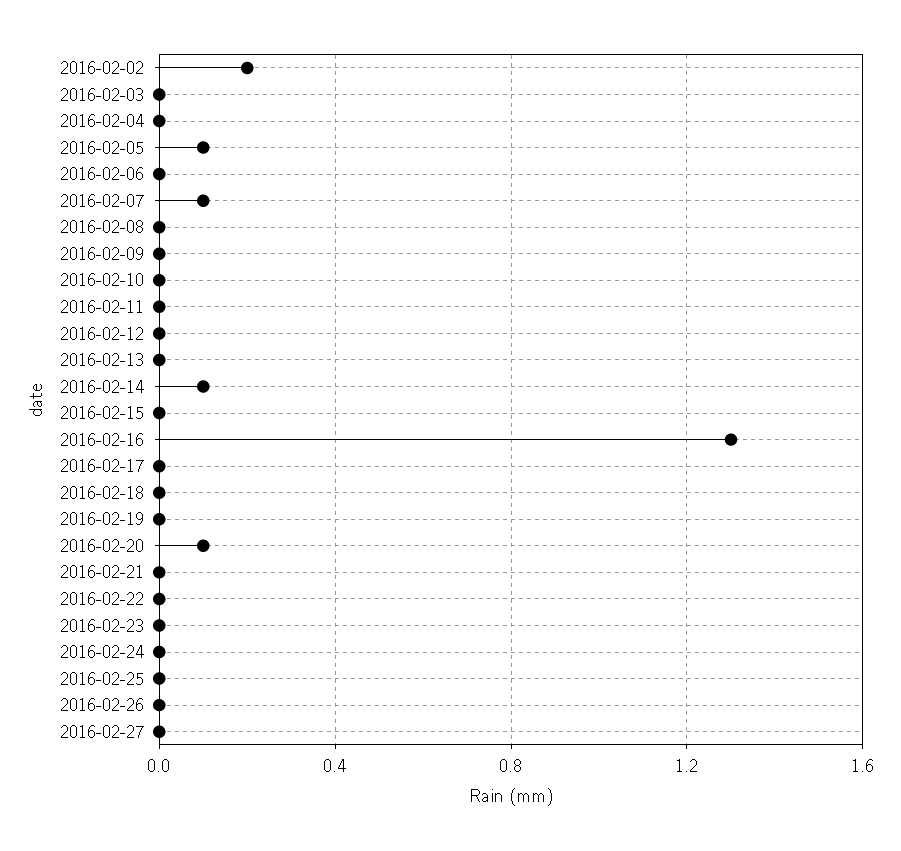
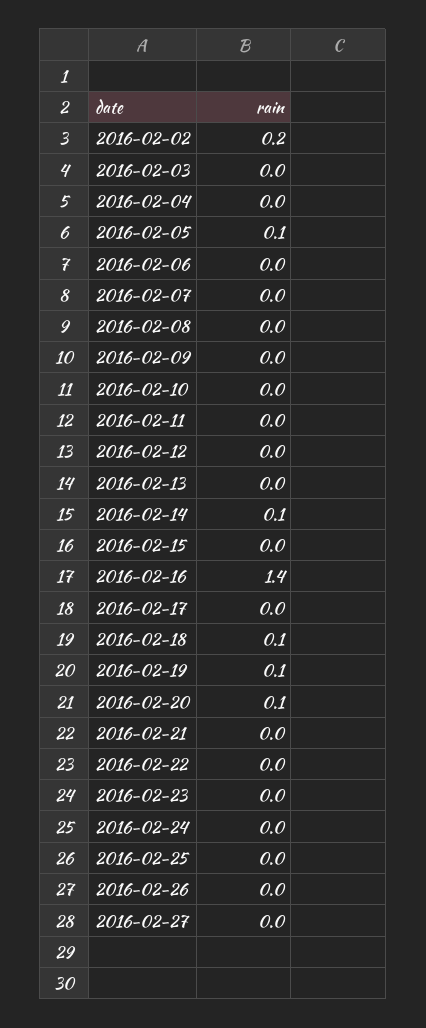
  {
    "2016-02-02": 0.2,
    "2016-02-03": 0,
    "2016-02-04": 0,
    "2016-02-05": 0.1,
    "2016-02-06": 0,
-   "2016-02-07": 0.1,
+   "2016-02-07": 0,
    "2016-02-08": 0,
    "2016-02-09": 0,
    "2016-02-10": 0,
    "2016-02-11": 0,
    "2016-02-12": 0,
    "2016-02-13": 0,
    "2016-02-14": 0.1,
    "2016-02-15": 0,
-   "2016-02-16": 1.3,
+   "2016-02-16": 1.4,
    "2016-02-17": 0,
-   "2016-02-18": 0,
+   "2016-02-18": 0.1,
-   "2016-02-19": 0,
+   "2016-02-19": 0.1,
    "2016-02-20": 0.1,
    "2016-02-21": 0,
    "2016-02-22": 0,
    "2016-02-23": 0,
    "2016-02-24": 0,
    "2016-02-25": 0,
    "2016-02-26": 0,
    "2016-02-27": 0
  }

